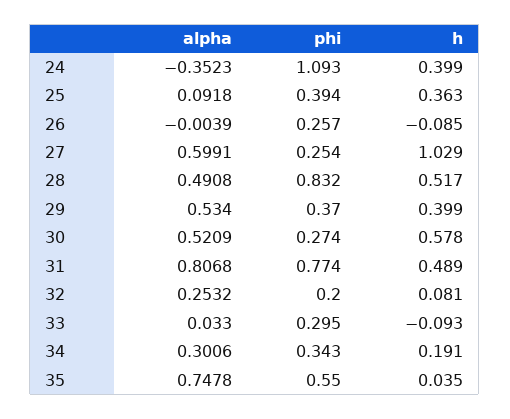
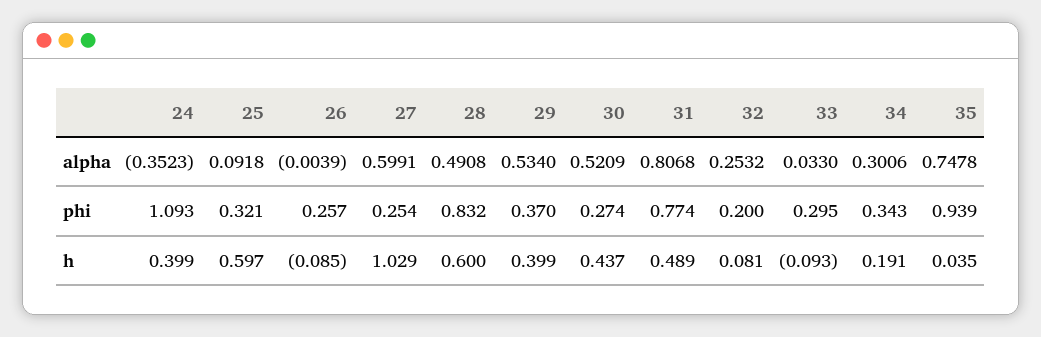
  {
    "alpha": {
      "24": -0.3523,
      "25": 0.0918,
      "26": -0.0039,
      "27": 0.5991,
      "28": 0.4908,
      "29": 0.534,
      "30": 0.5209,
      "31": 0.8068,
      "32": 0.2532,
      "33": 0.033,
      "34": 0.3006,
      "35": 0.7478
    },
    "phi": {
      "24": 1.093,
-     "25": 0.394,
+     "25": 0.321,
      "26": 0.257,
      "27": 0.254,
      "28": 0.832,
      "29": 0.37,
      "30": 0.274,
      "31": 0.774,
      "32": 0.2,
      "33": 0.295,
      "34": 0.343,
-     "35": 0.55
+     "35": 0.939
    },
    "h": {
      "24": 0.399,
-     "25": 0.363,
+     "25": 0.597,
      "26": -0.085,
      "27": 1.029,
-     "28": 0.517,
+     "28": 0.6,
      "29": 0.399,
-     "30": 0.578,
+     "30": 0.437,
      "31": 0.489,
      "32": 0.081,
      "33": -0.093,
      "34": 0.191,
      "35": 0.035
    }
  }

